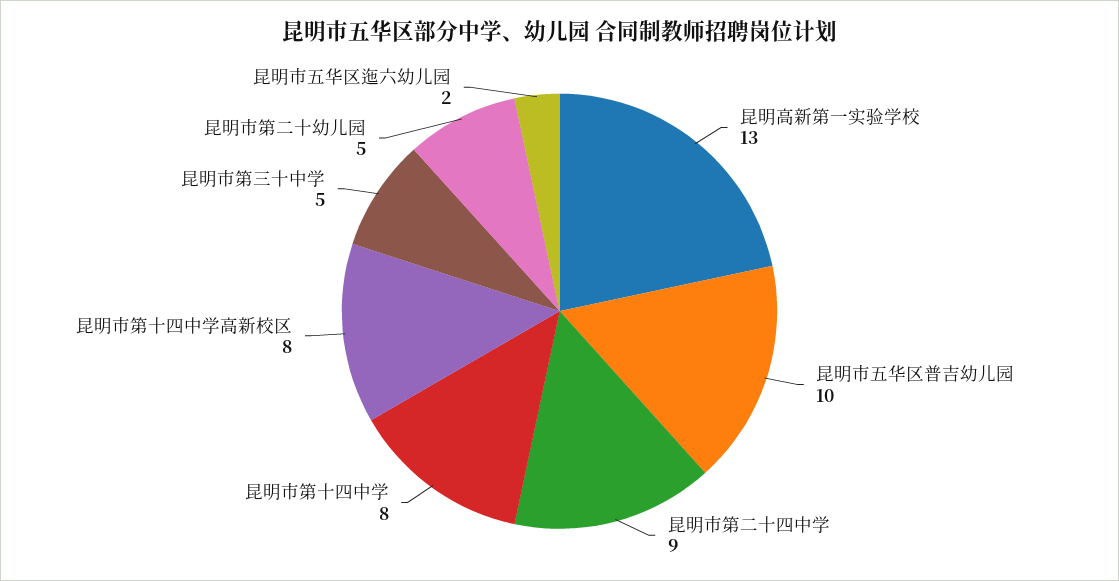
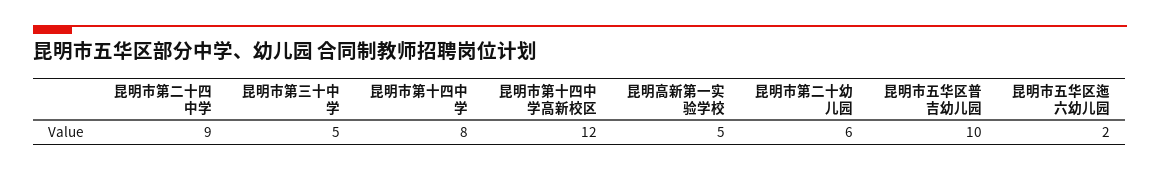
  {
-   "昆明高新第一实验学校": 13,
+   "昆明高新第一实验学校": 5,
    "昆明市五华区普吉幼儿园": 10,
    "昆明市第二十四中学": 9,
    "昆明市第十四中学": 8,
-   "昆明市第十四中学高新校区": 8,
+   "昆明市第十四中学高新校区": 12,
    "昆明市第三十中学": 5,
-   "昆明市第二十幼儿园": 5,
+   "昆明市第二十幼儿园": 6,
    "昆明市五华区迤六幼儿园": 2
  }

